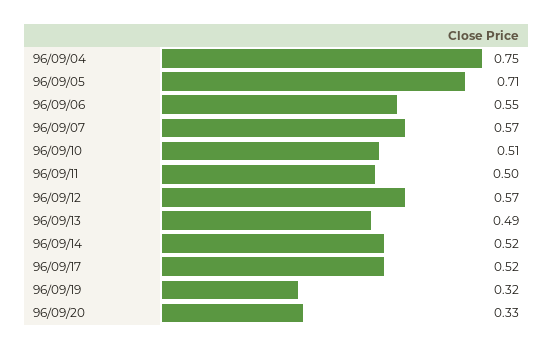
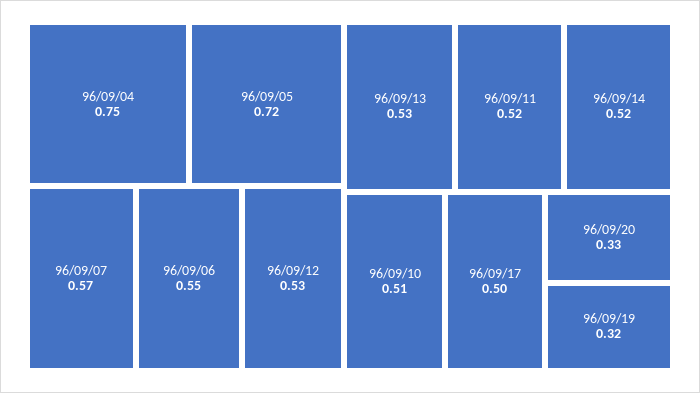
  {
    "96/09/04": 0.75,
-   "96/09/05": 0.71,
+   "96/09/05": 0.72,
    "96/09/06": 0.55,
    "96/09/07": 0.57,
    "96/09/10": 0.51,
-   "96/09/11": 0.5,
+   "96/09/11": 0.52,
-   "96/09/12": 0.57,
+   "96/09/12": 0.53,
-   "96/09/13": 0.49,
+   "96/09/13": 0.53,
    "96/09/14": 0.52,
-   "96/09/17": 0.52,
+   "96/09/17": 0.5,
    "96/09/19": 0.32,
    "96/09/20": 0.33
  }

